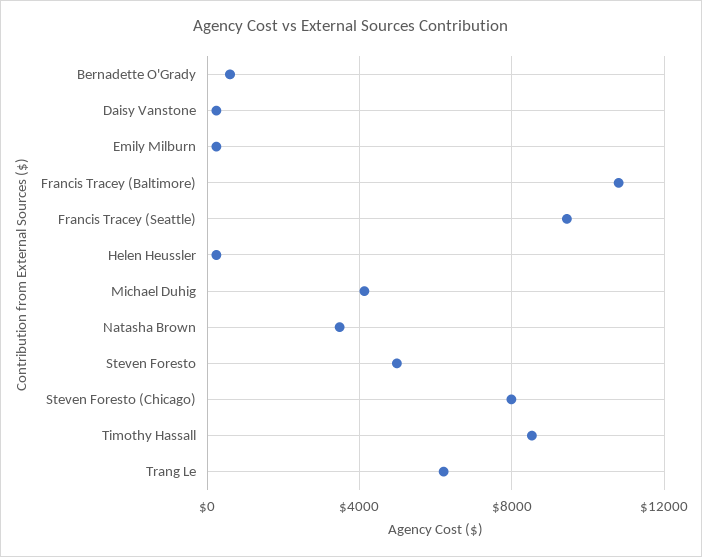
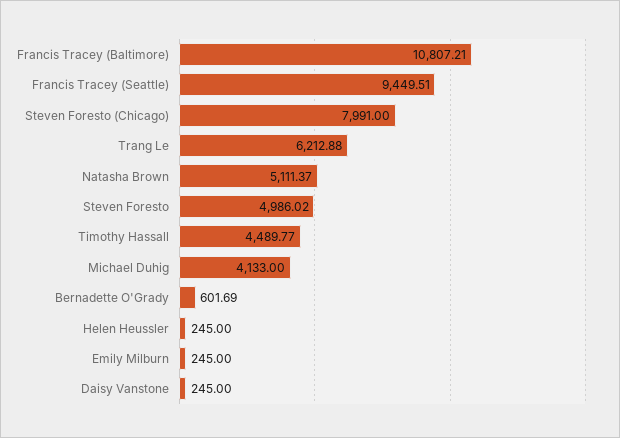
  {
    "Bernadette O'Grady": 601.69,
    "Daisy Vanstone": 245,
    "Emily Milburn": 245,
    "Francis Tracey (Baltimore)": 10807.21,
    "Francis Tracey (Seattle)": 9449.51,
    "Helen Heussler": 245,
    "Michael Duhig": 4133,
-   "Natasha Brown": 3500,
+   "Natasha Brown": 5111.37,
    "Steven Foresto": 4986.02,
    "Steven Foresto (Chicago)": 7991,
-   "Timothy Hassall": 8500,
+   "Timothy Hassall": 4489.77,
    "Trang Le": 6212.88
  }

